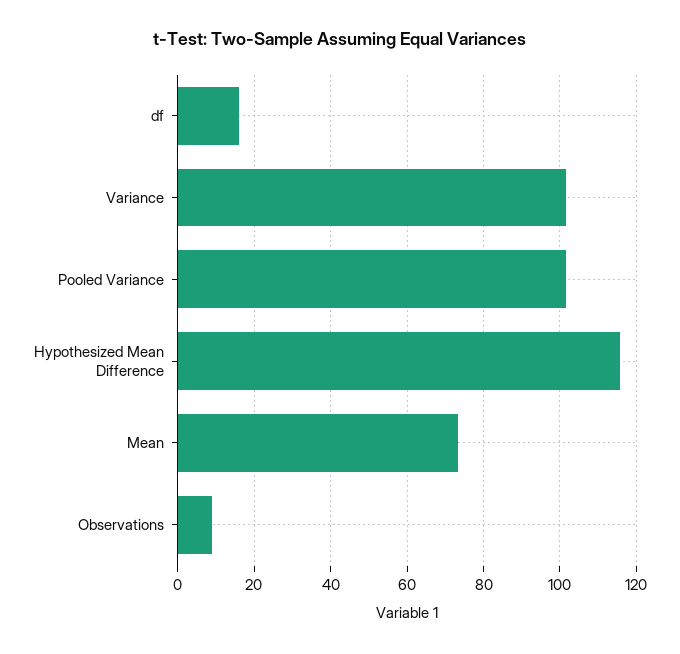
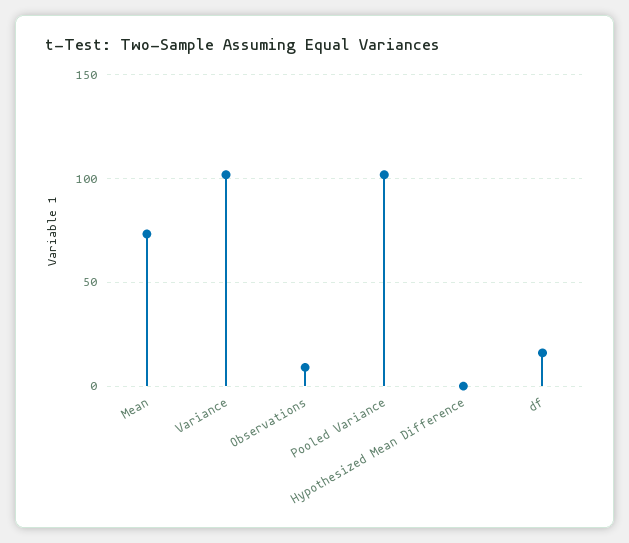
  {
    "df": 16,
    "Variance": 102,
    "Pooled Variance": 102,
-   "Hypothesized Mean Difference": 116,
+   "Hypothesized Mean Difference": 0,
    "Mean": 74,
    "Observations": 10
  }

